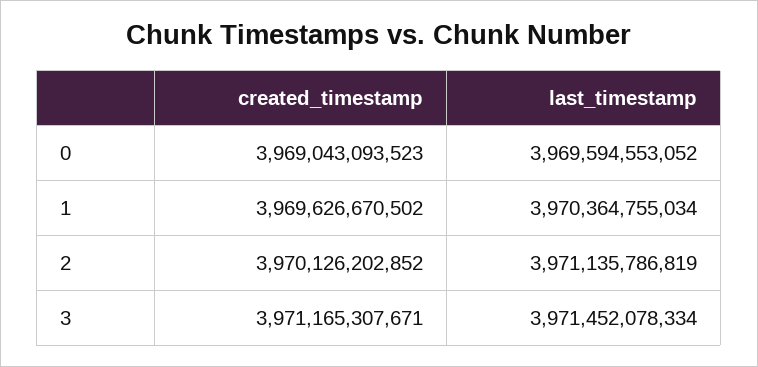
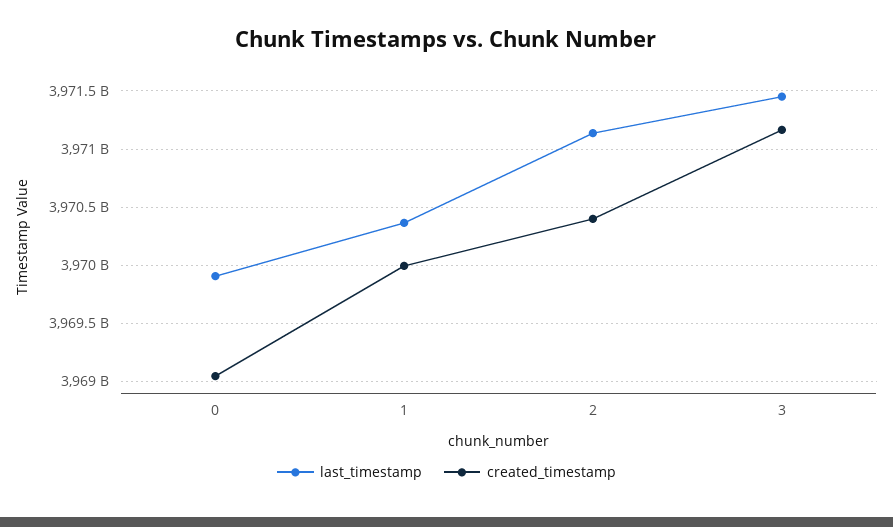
  {
    "created_timestamp": {
      "0": 3969043093523,
-     "1": 3969626670502,
+     "1": 3970000000000,
-     "2": 3970126202852,
+     "2": 3970400000000,
      "3": 3971165307671
    },
    "last_timestamp": {
-     "0": 3969594553052,
+     "0": 3969900000000,
      "1": 3970364755034,
      "2": 3971135786819,
      "3": 3971452078334
    }
  }

